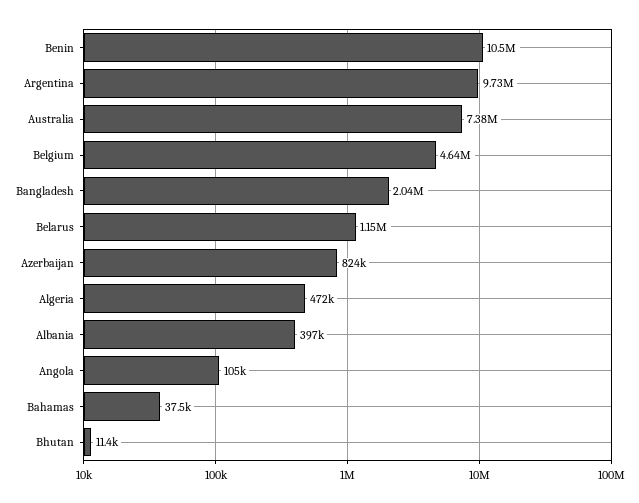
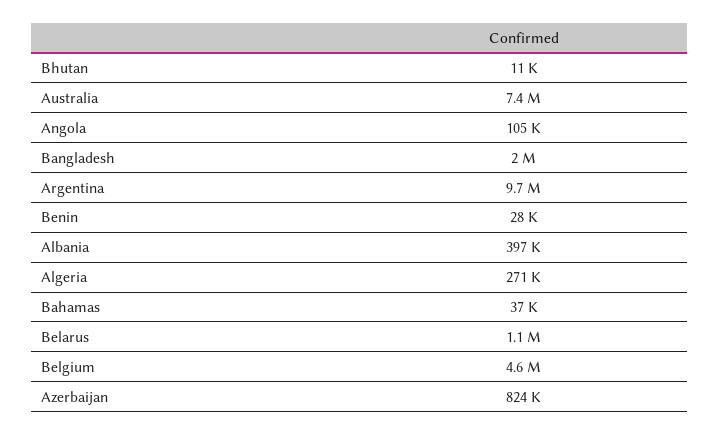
  {
-   "Benin": 10500000,
+   "Benin": 28000,
    "Argentina": 9730000,
    "Australia": 7380000,
    "Belgium": 4640000,
    "Bangladesh": 2040000,
    "Belarus": 1150000,
    "Azerbaijan": 824000,
-   "Algeria": 472000,
+   "Algeria": 271000,
    "Albania": 397000,
    "Angola": 105000,
    "Bahamas": 37500,
    "Bhutan": 11400
  }

